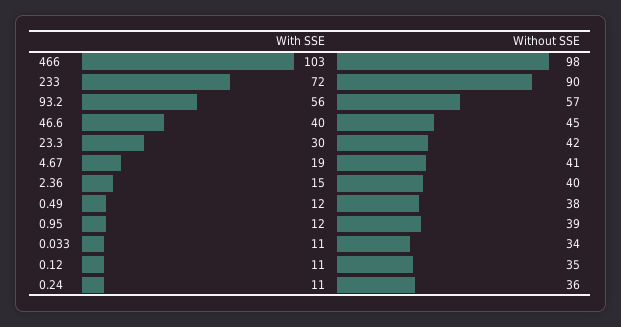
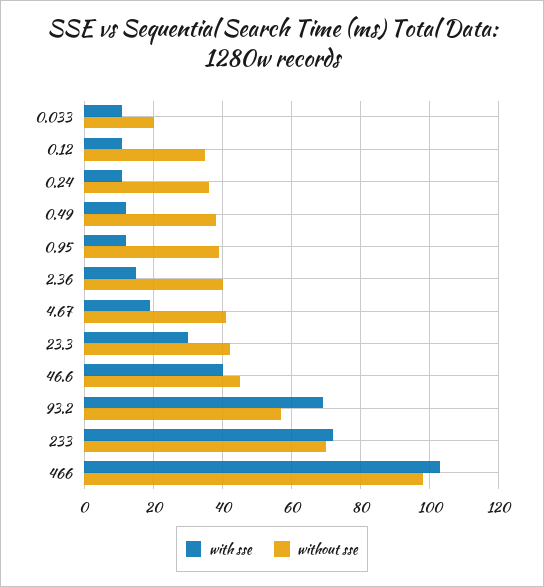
  {
    "With SSE": {
      "466": 103,
      "233": 72,
-     "93.2": 56,
+     "93.2": 70,
      "46.6": 40,
      "23.3": 30,
      "4.67": 19,
      "2.36": 15,
      "0.49": 12,
      "0.95": 12,
      "0.033": 11,
      "0.12": 11,
      "0.24": 11
    },
    "Without SSE": {
      "466": 98,
-     "233": 90,
+     "233": 70,
      "93.2": 57,
      "46.6": 45,
      "23.3": 42,
      "4.67": 41,
      "2.36": 40,
      "0.49": 38,
      "0.95": 39,
-     "0.033": 34,
+     "0.033": 20,
      "0.12": 35,
      "0.24": 36
    }
  }

